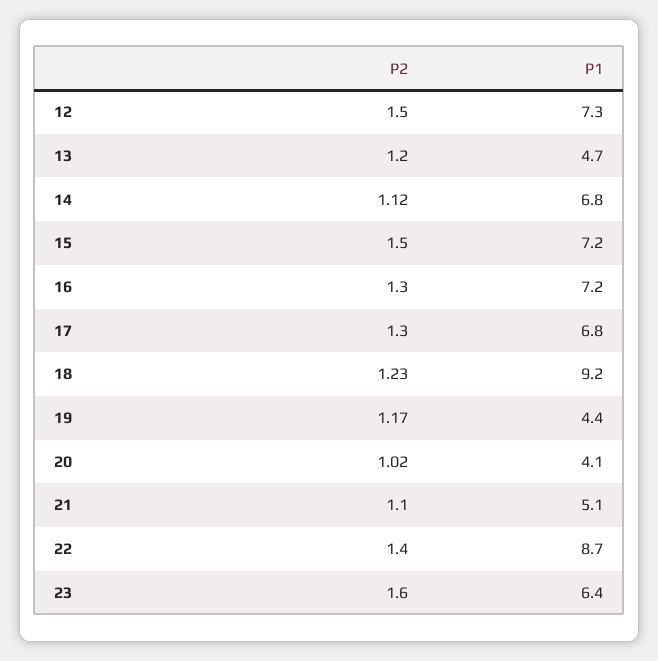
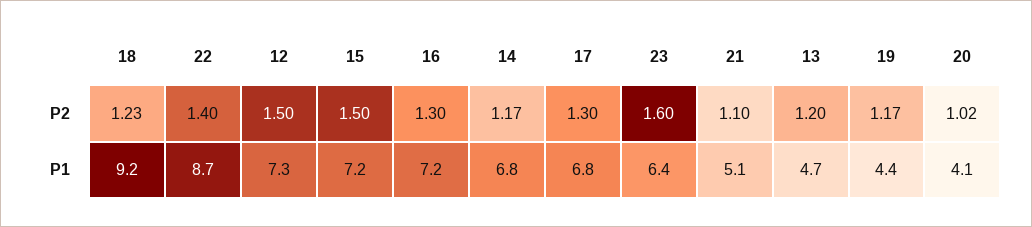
  {
    "P2": {
      "12": 1.5,
      "13": 1.2,
-     "14": 1.12,
+     "14": 1.17,
      "15": 1.5,
      "16": 1.3,
      "17": 1.3,
      "18": 1.23,
      "19": 1.17,
      "20": 1.02,
      "21": 1.1,
      "22": 1.4,
      "23": 1.6
    },
    "P1": {
      "12": 7.3,
      "13": 4.7,
      "14": 6.8,
      "15": 7.2,
      "16": 7.2,
      "17": 6.8,
      "18": 9.2,
      "19": 4.4,
      "20": 4.1,
      "21": 5.1,
      "22": 8.7,
      "23": 6.4
    }
  }

